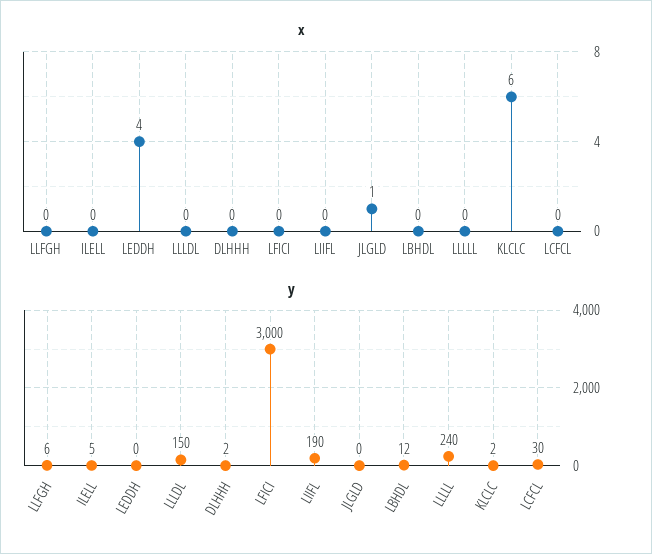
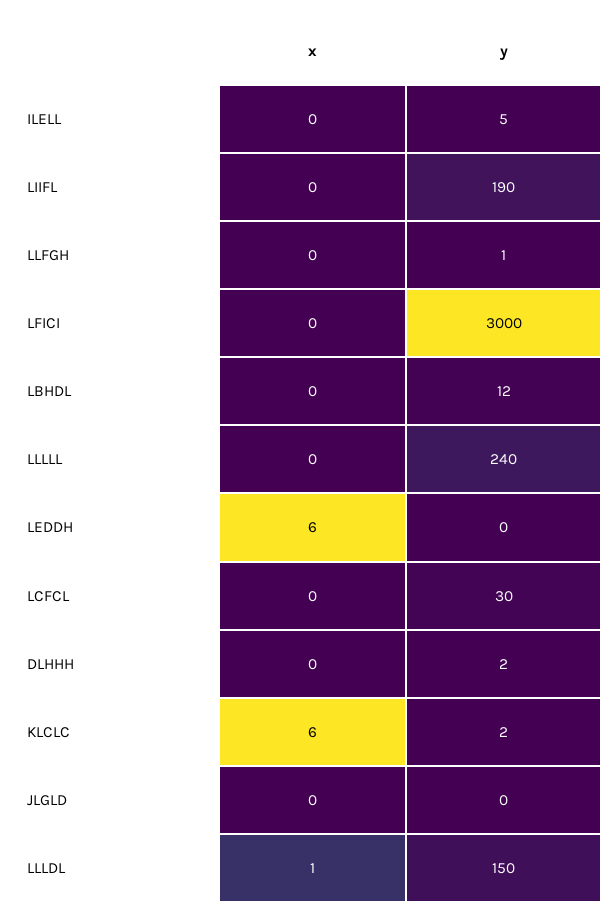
  {
    "x": {
      "LLFGH": 0,
      "ILELL": 0,
-     "LEDDH": 4,
+     "LEDDH": 6,
-     "LLLDL": 0,
+     "LLLDL": 1,
      "DLHHH": 0,
      "LFICI": 0,
      "LIIFL": 0,
-     "JLGLD": 1,
+     "JLGLD": 0,
      "LBHDL": 0,
      "LLLLL": 0,
      "KLCLC": 6,
      "LCFCL": 0
    },
    "y": {
-     "LLFGH": 6,
+     "LLFGH": 1,
      "ILELL": 5,
      "LEDDH": 0,
      "LLLDL": 150,
      "DLHHH": 2,
      "LFICI": 3000,
      "LIIFL": 190,
      "JLGLD": 0,
      "LBHDL": 12,
      "LLLLL": 240,
      "KLCLC": 2,
      "LCFCL": 30
    }
  }

